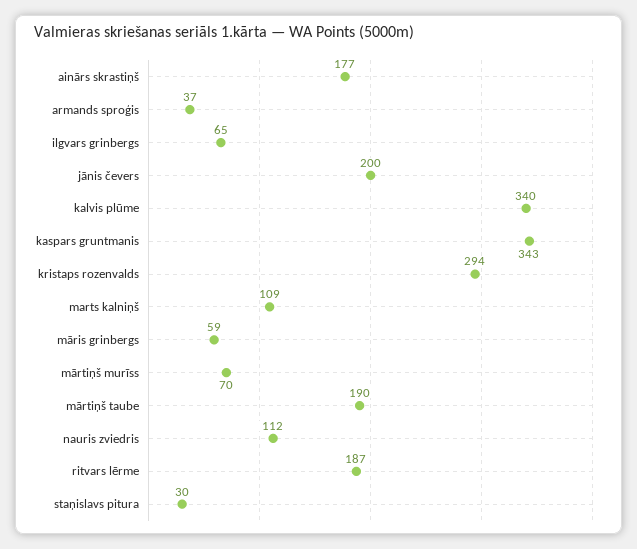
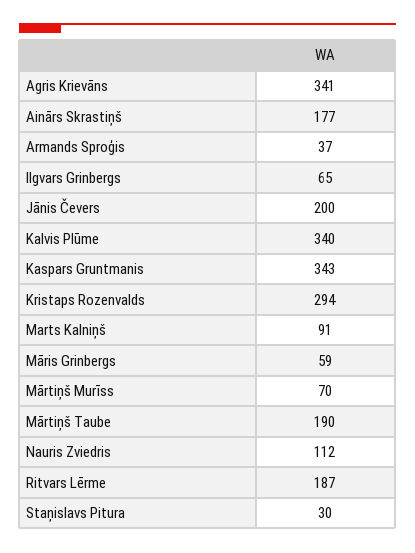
  {
    "ainārs skrastiņš": 177,
    "armands sproģis": 37,
    "ilgvars grinbergs": 65,
    "jānis čevers": 200,
    "kalvis plūme": 340,
    "kaspars gruntmanis": 343,
    "kristaps rozenvalds": 294,
-   "marts kalniņš": 109,
+   "marts kalniņš": 91,
    "māris grinbergs": 59,
    "mārtiņš murīss": 70,
    "mārtiņš taube": 190,
    "nauris zviedris": 112,
    "ritvars lērme": 187,
-   "staņislavs pitura": 30
+   "staņislavs pitura": 30,
+   "Agris Krievāns": 341
  }

